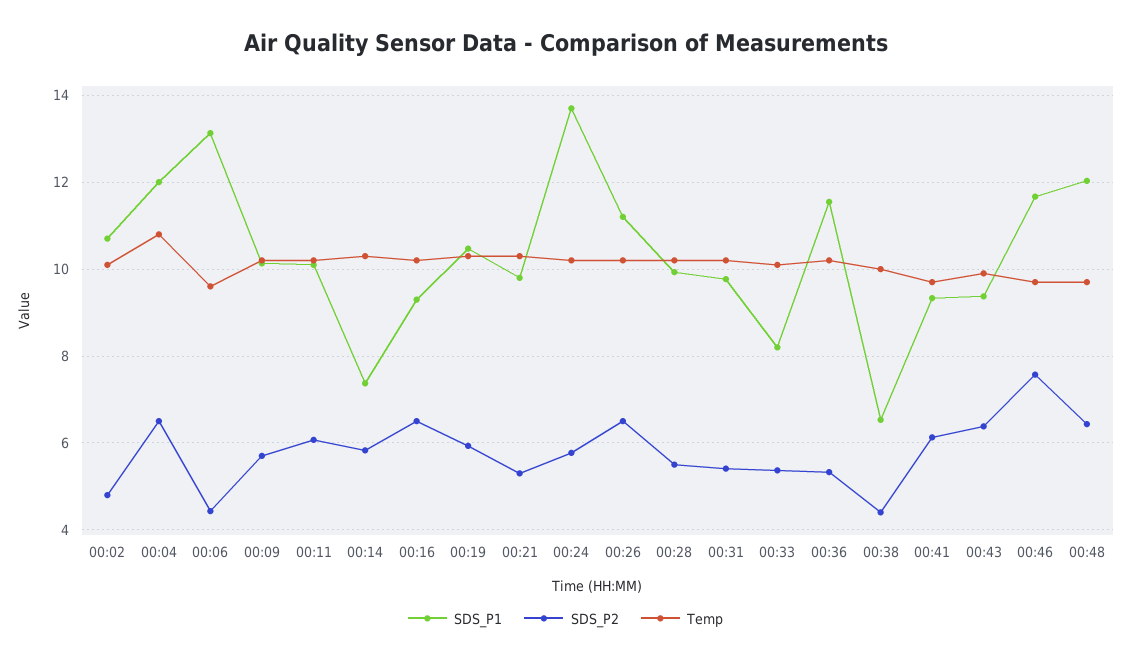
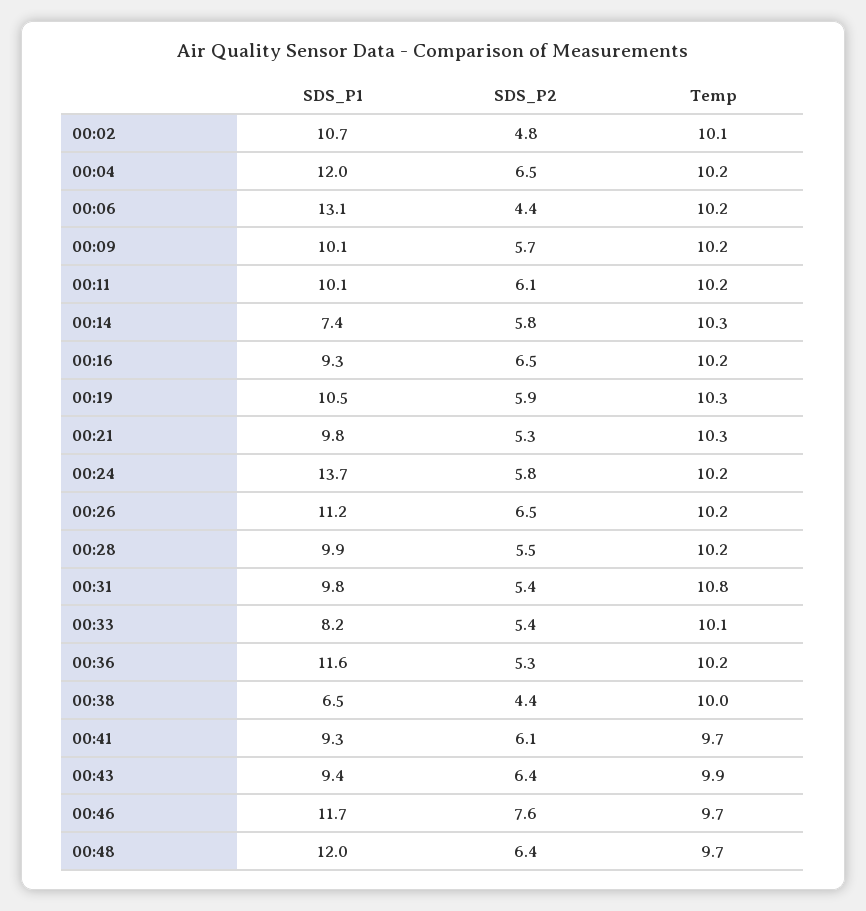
  {
    "SDS_P1": {
      "00:02": 10.7,
      "00:04": 12,
      "00:06": 13.1,
      "00:09": 10.1,
      "00:11": 10.1,
      "00:14": 7.4,
      "00:16": 9.3,
      "00:19": 10.5,
      "00:21": 9.8,
      "00:24": 13.7,
      "00:26": 11.2,
      "00:28": 9.9,
      "00:31": 9.8,
      "00:33": 8.2,
      "00:36": 11.6,
      "00:38": 6.5,
      "00:41": 9.3,
      "00:43": 9.4,
      "00:46": 11.7,
      "00:48": 12
    },
    "SDS_P2": {
      "00:02": 4.8,
      "00:04": 6.5,
      "00:06": 4.4,
      "00:09": 5.7,
      "00:11": 6.1,
      "00:14": 5.8,
      "00:16": 6.5,
      "00:19": 5.9,
      "00:21": 5.3,
      "00:24": 5.8,
      "00:26": 6.5,
      "00:28": 5.5,
      "00:31": 5.4,
      "00:33": 5.4,
      "00:36": 5.3,
      "00:38": 4.4,
      "00:41": 6.1,
      "00:43": 6.4,
      "00:46": 7.6,
      "00:48": 6.4
    },
    "Temp": {
      "00:02": 10.1,
-     "00:04": 10.8,
+     "00:04": 10.2,
-     "00:06": 9.6,
+     "00:06": 10.2,
      "00:09": 10.2,
      "00:11": 10.2,
      "00:14": 10.3,
      "00:16": 10.2,
      "00:19": 10.3,
      "00:21": 10.3,
      "00:24": 10.2,
      "00:26": 10.2,
      "00:28": 10.2,
-     "00:31": 10.2,
+     "00:31": 10.8,
      "00:33": 10.1,
      "00:36": 10.2,
      "00:38": 10,
      "00:41": 9.7,
      "00:43": 9.9,
      "00:46": 9.7,
      "00:48": 9.7
    }
  }

